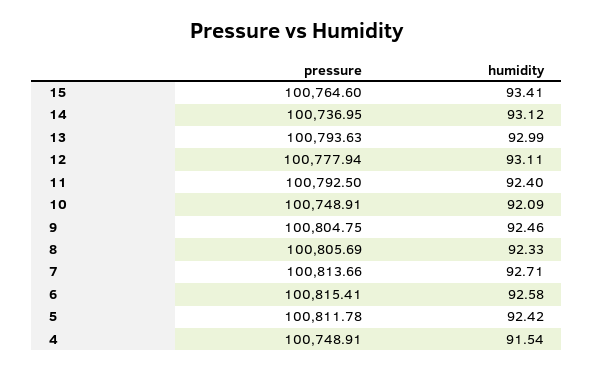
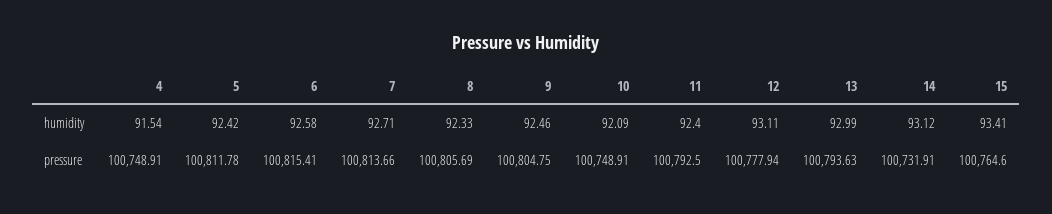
  {
    "pressure": {
      "15": 100764.6,
-     "14": 100736.95,
+     "14": 100731.91,
      "13": 100793.63,
      "12": 100777.94,
      "11": 100792.5,
      "10": 100748.91,
      "9": 100804.75,
      "8": 100805.69,
      "7": 100813.66,
      "6": 100815.41,
      "5": 100811.78,
      "4": 100748.91
    },
    "humidity": {
      "15": 93.41,
      "14": 93.12,
      "13": 92.99,
      "12": 93.11,
      "11": 92.4,
      "10": 92.09,
      "9": 92.46,
      "8": 92.33,
      "7": 92.71,
      "6": 92.58,
      "5": 92.42,
      "4": 91.54
    }
  }

